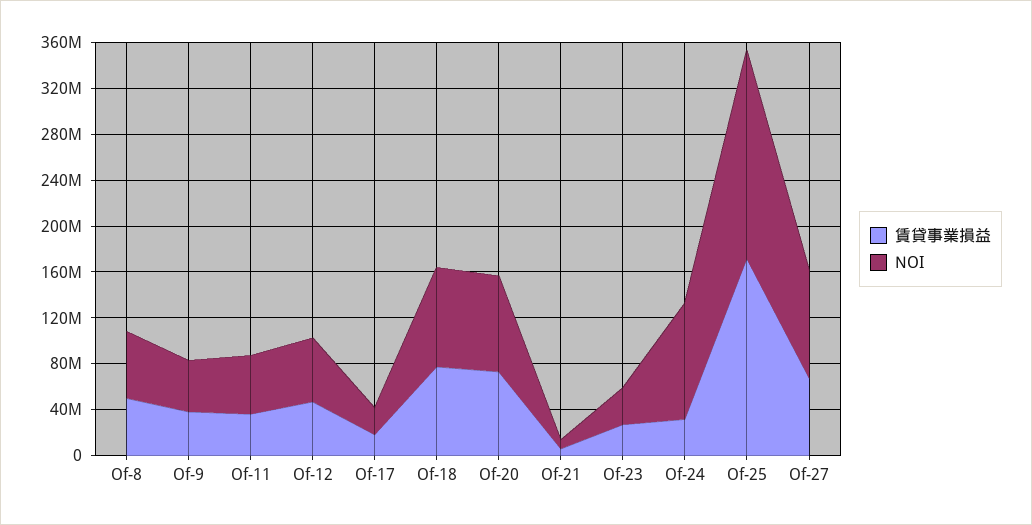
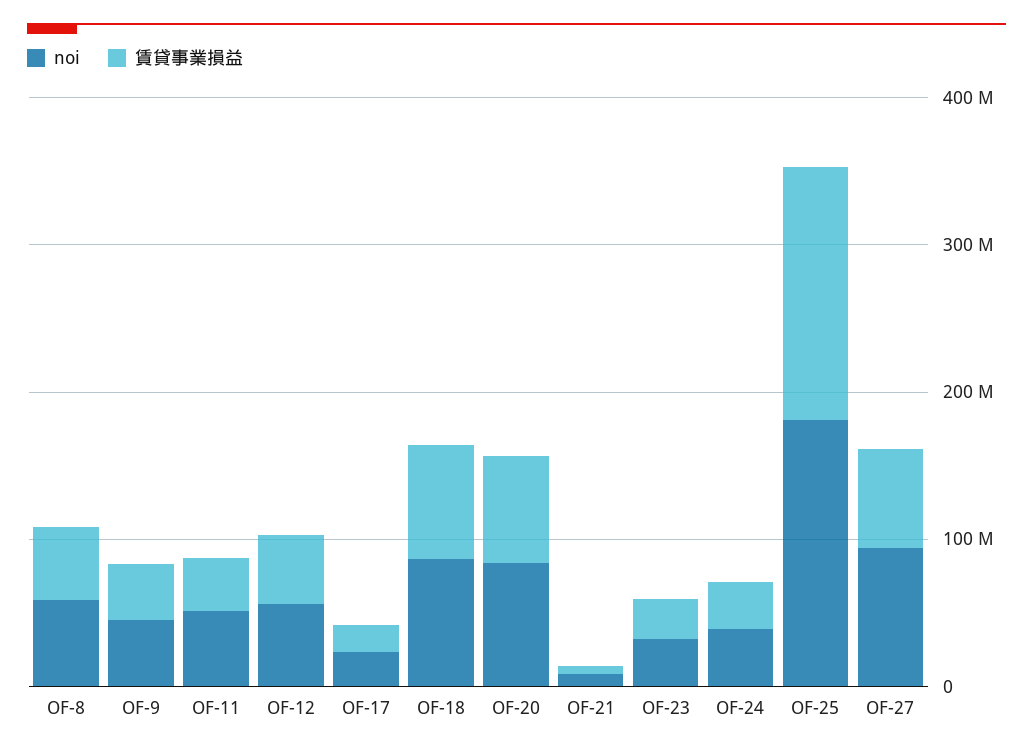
  {
    "賃貸事業損益": {
      "Of-8": 50000000,
      "Of-9": 40000000,
      "Of-11": 40000000,
      "Of-12": 50000000,
      "Of-17": 20000000,
      "Of-18": 80000000,
      "Of-20": 70000000,
      "Of-21": 10000000,
      "Of-23": 30000000,
      "Of-24": 30000000,
      "Of-25": 170000000,
      "Of-27": 70000000
    },
    "NOI": {
      "Of-8": 60000000,
      "Of-9": 40000000,
      "Of-11": 50000000,
      "Of-12": 60000000,
      "Of-17": 20000000,
      "Of-18": 90000000,
      "Of-20": 80000000,
      "Of-21": 10000000,
      "Of-23": 30000000,
-     "Of-24": 100000000,
+     "Of-24": 40000000,
      "Of-25": 180000000,
      "Of-27": 90000000
    }
  }

